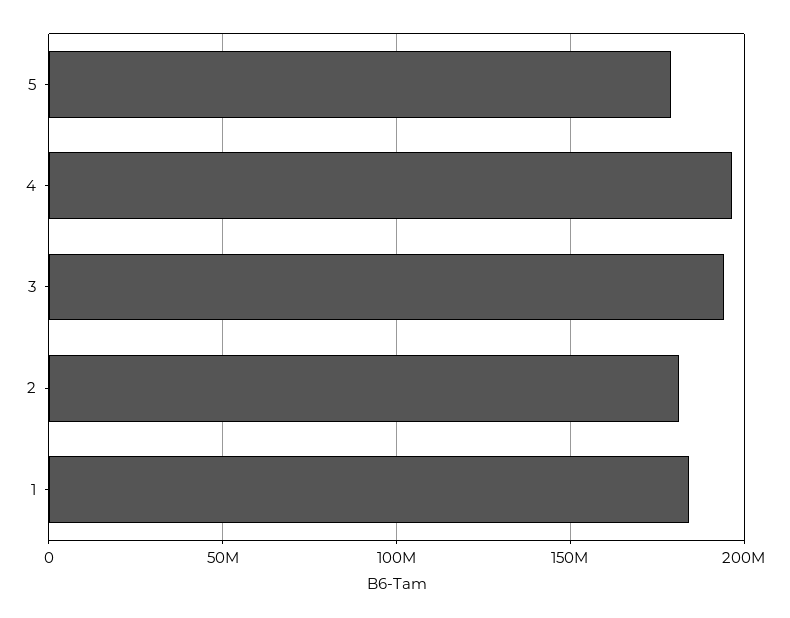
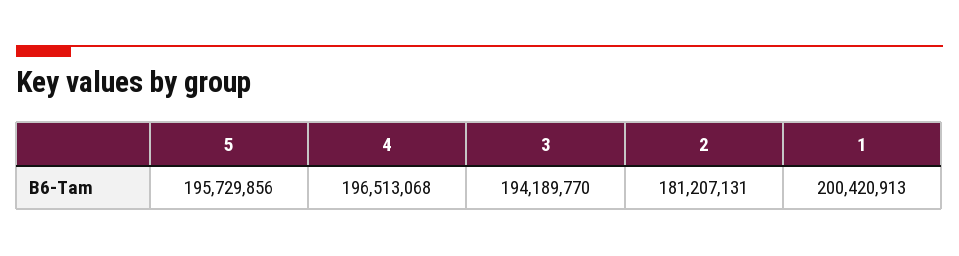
  {
-   "5": 180000000,
+   "5": 195729856,
    "4": 196513068,
    "3": 194189770,
    "2": 181207131,
-   "1": 185000000
+   "1": 200420913
  }

